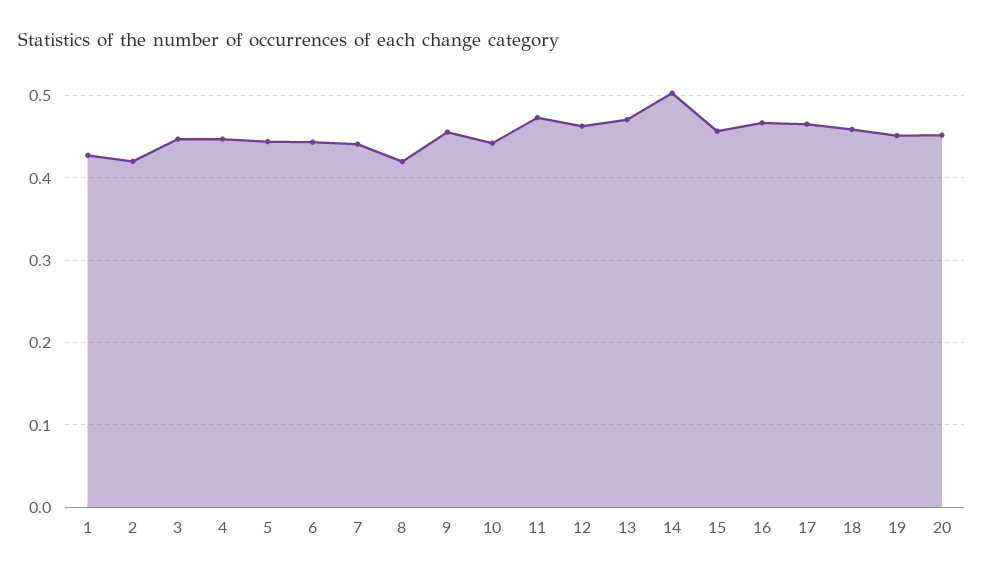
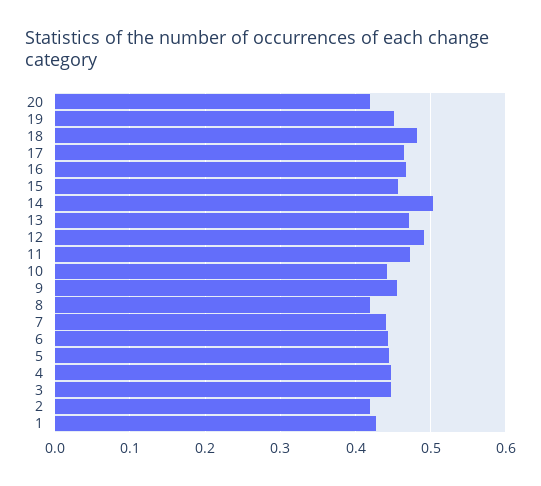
  {
    "1": 0.43,
    "2": 0.42,
    "3": 0.45,
    "4": 0.45,
    "5": 0.44,
    "6": 0.44,
    "7": 0.44,
    "8": 0.42,
    "9": 0.46,
    "10": 0.44,
    "11": 0.47,
-   "12": 0.46,
+   "12": 0.49,
    "13": 0.47,
    "14": 0.5,
    "15": 0.46,
    "16": 0.47,
    "17": 0.47,
-   "18": 0.46,
+   "18": 0.48,
    "19": 0.45,
-   "20": 0.45
+   "20": 0.42
  }

